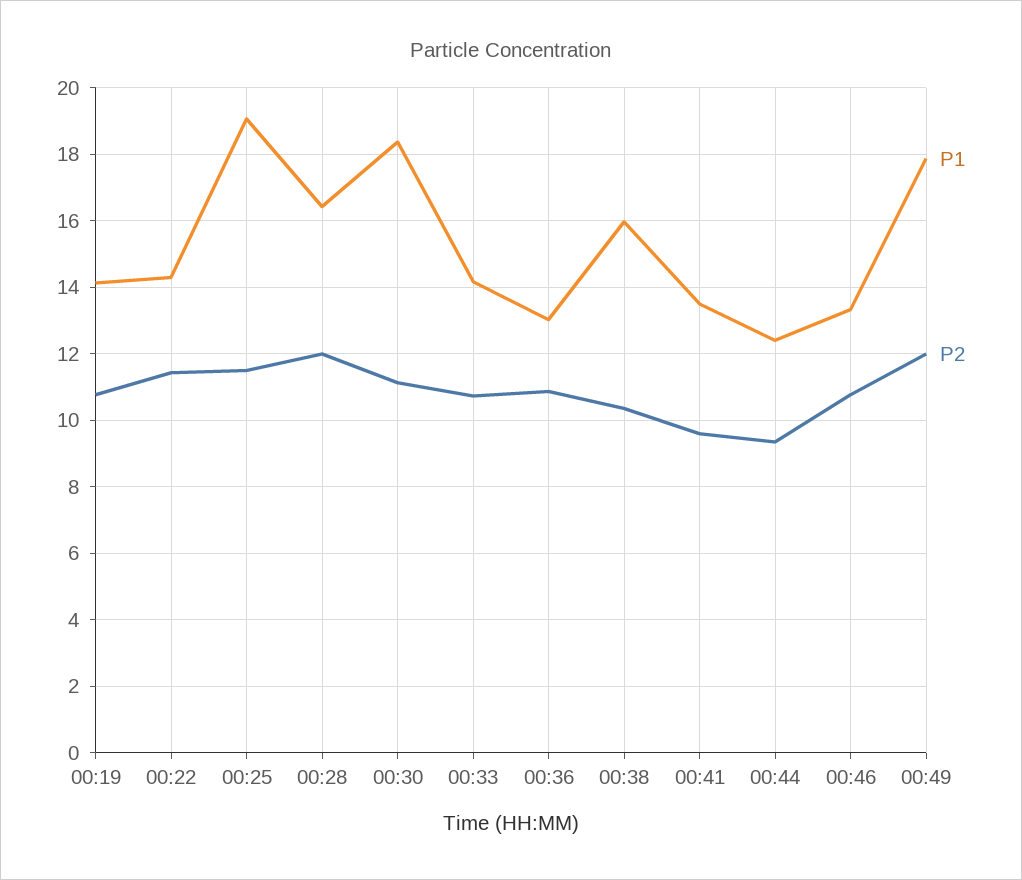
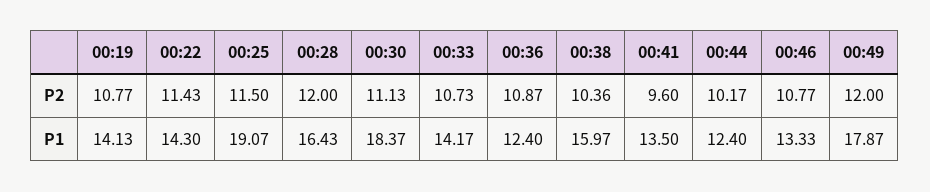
  {
    "P1": {
      "00:19": 14.13,
      "00:22": 14.3,
      "00:25": 19.07,
      "00:28": 16.43,
      "00:30": 18.37,
      "00:33": 14.17,
-     "00:36": 13,
+     "00:36": 12.4,
      "00:38": 15.97,
      "00:41": 13.5,
      "00:44": 12.4,
      "00:46": 13.33,
      "00:49": 17.87
    },
    "P2": {
      "00:19": 10.77,
      "00:22": 11.43,
      "00:25": 11.5,
      "00:28": 12,
      "00:30": 11.13,
      "00:33": 10.73,
      "00:36": 10.87,
      "00:38": 10.36,
      "00:41": 9.6,
-     "00:44": 9.4,
+     "00:44": 10.17,
      "00:46": 10.77,
      "00:49": 12
    }
  }

